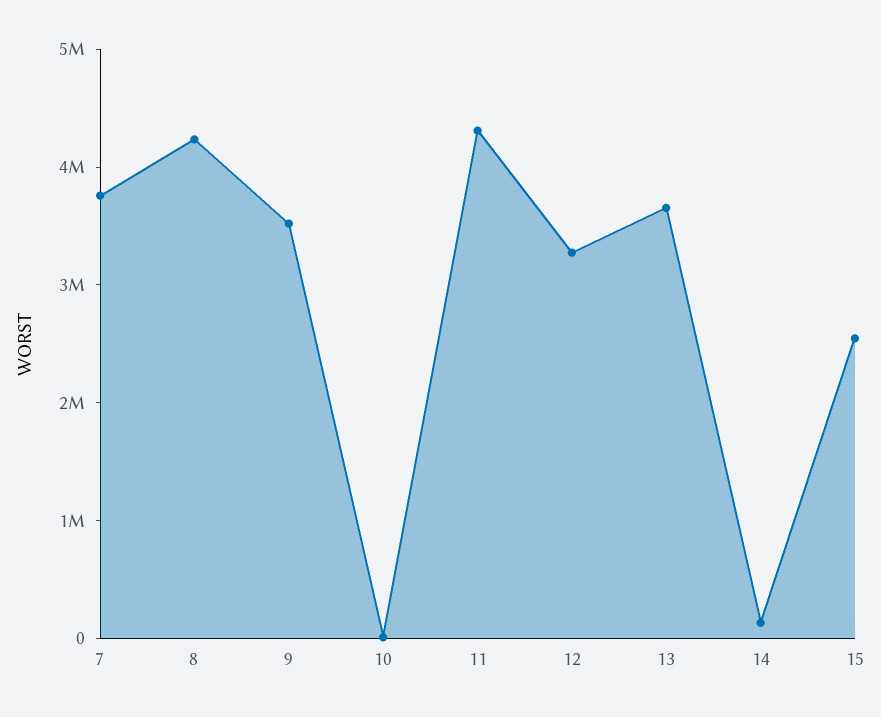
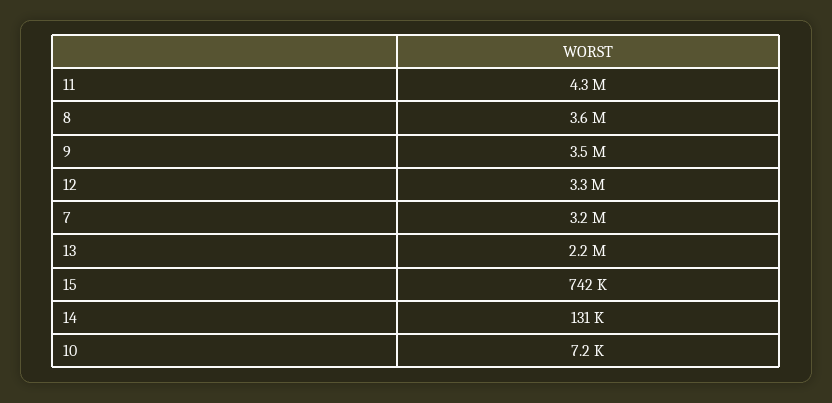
  {
-   "7": 3800000,
+   "7": 3200000,
-   "8": 4200000,
+   "8": 3600000,
    "9": 3500000,
    "10": 7200,
    "11": 4300000,
    "12": 3300000,
-   "13": 3600000,
+   "13": 2200000,
    "14": 131000,
-   "15": 2600000
+   "15": 742000
  }

